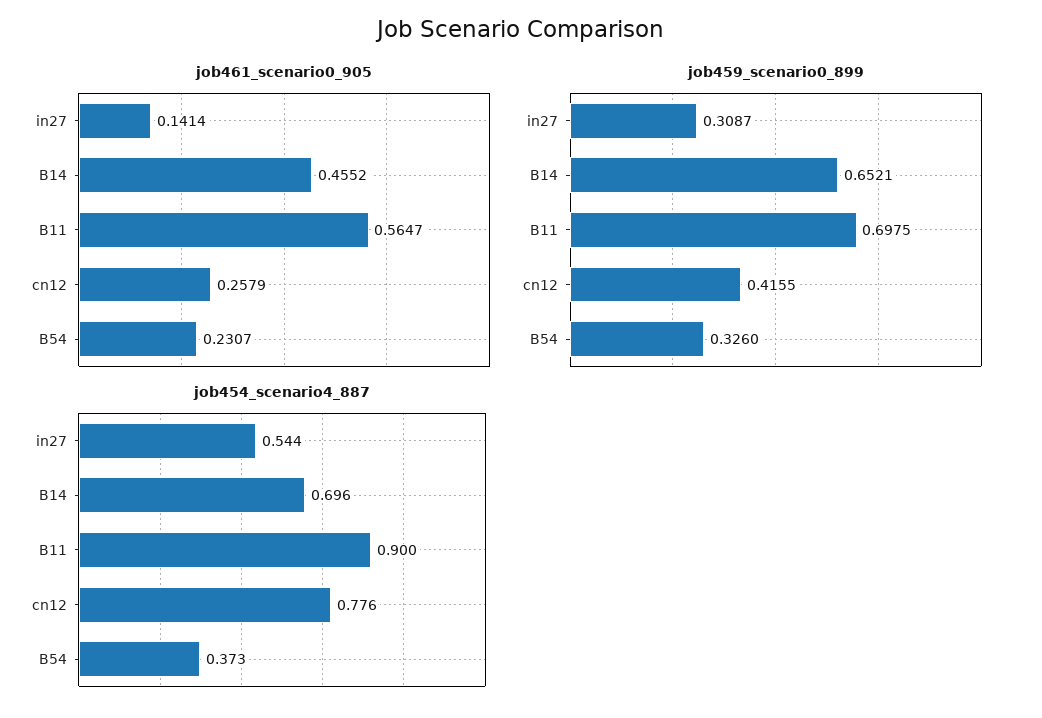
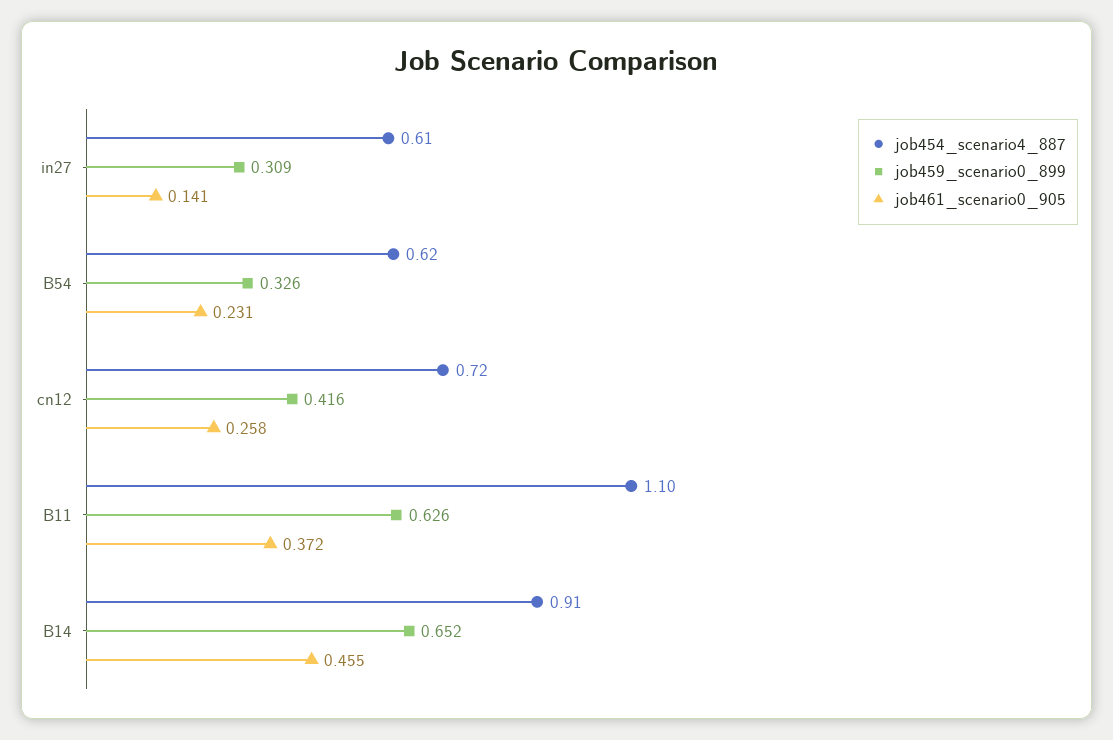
  {
    "job461_scenario0_905": {
      "in27": 0.1414,
      "B14": 0.4552,
-     "B11": 0.5647,
+     "B11": 0.372,
      "cn12": 0.2579,
      "B54": 0.2307
    },
    "job459_scenario0_899": {
      "in27": 0.3087,
      "B14": 0.6521,
-     "B11": 0.6975,
+     "B11": 0.626,
      "cn12": 0.4155,
      "B54": 0.326
    },
    "job454_scenario4_887": {
-     "in27": 0.544,
+     "in27": 0.61,
-     "B14": 0.696,
+     "B14": 0.91,
-     "B11": 0.9,
+     "B11": 1.1,
-     "cn12": 0.776,
+     "cn12": 0.72,
-     "B54": 0.373
+     "B54": 0.62
    }
  }

